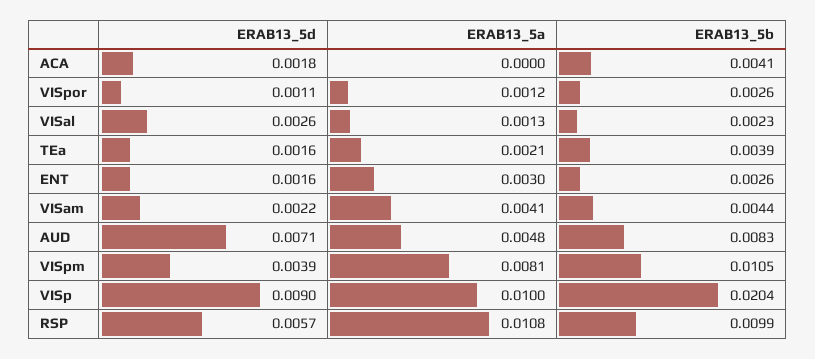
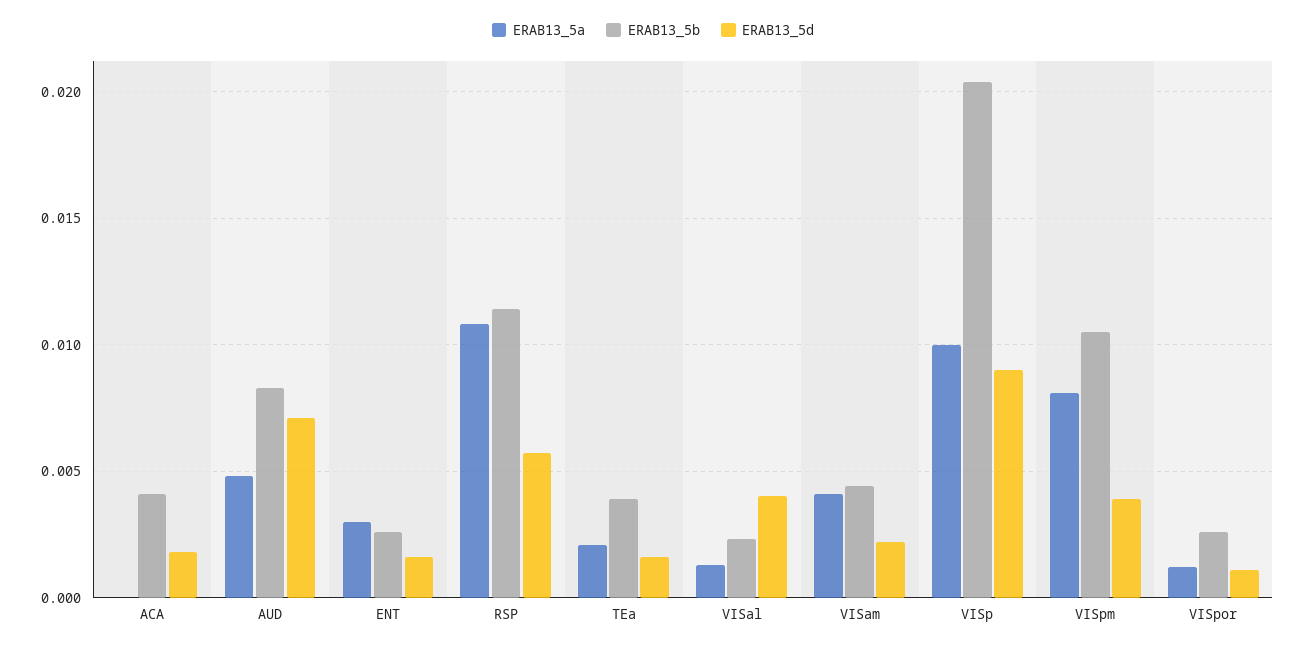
  {
    "ERAB13_5d": {
      "ACA": 0.0018,
      "VISpor": 0.0011,
-     "VISal": 0.0026,
+     "VISal": 0.004,
      "TEa": 0.0016,
      "ENT": 0.0016,
      "VISam": 0.0022,
      "AUD": 0.0071,
      "VISpm": 0.0039,
      "VISp": 0.009,
      "RSP": 0.0057
    },
    "ERAB13_5a": {
      "ACA": 0,
      "VISpor": 0.0012,
      "VISal": 0.0013,
      "TEa": 0.0021,
      "ENT": 0.003,
      "VISam": 0.0041,
      "AUD": 0.0048,
      "VISpm": 0.0081,
      "VISp": 0.01,
      "RSP": 0.0108
    },
    "ERAB13_5b": {
      "ACA": 0.0041,
      "VISpor": 0.0026,
      "VISal": 0.0023,
      "TEa": 0.0039,
      "ENT": 0.0026,
      "VISam": 0.0044,
      "AUD": 0.0083,
      "VISpm": 0.0105,
      "VISp": 0.0204,
-     "RSP": 0.0099
+     "RSP": 0.0115
    }
  }

